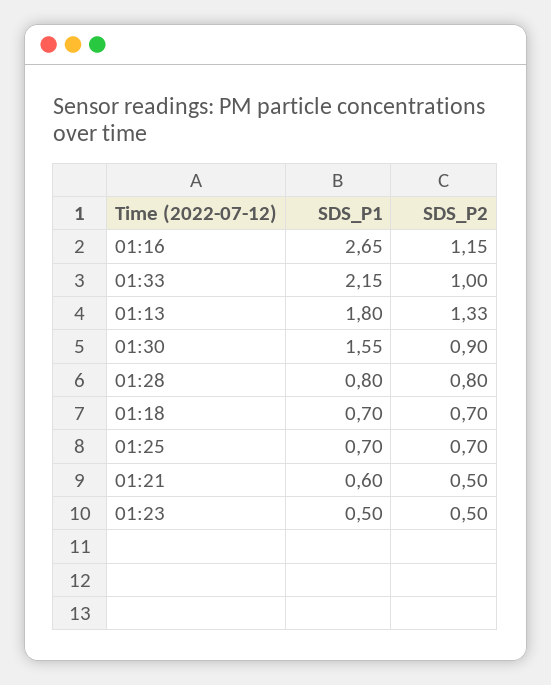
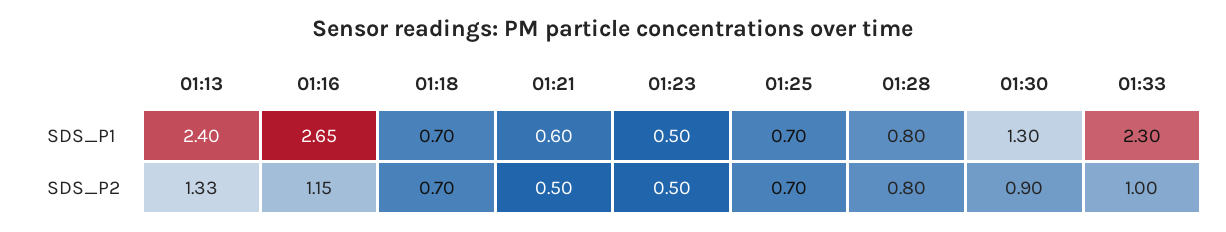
  {
    "SDS_P1": {
      "01:16": 2.65,
-     "01:33": 2.15,
+     "01:33": 2.3,
-     "01:13": 1.8,
+     "01:13": 2.4,
-     "01:30": 1.55,
+     "01:30": 1.3,
      "01:28": 0.8,
      "01:18": 0.7,
      "01:25": 0.7,
      "01:21": 0.6,
      "01:23": 0.5
    },
    "SDS_P2": {
      "01:16": 1.15,
      "01:33": 1,
      "01:13": 1.33,
      "01:30": 0.9,
      "01:28": 0.8,
      "01:18": 0.7,
      "01:25": 0.7,
      "01:21": 0.5,
      "01:23": 0.5
    }
  }

